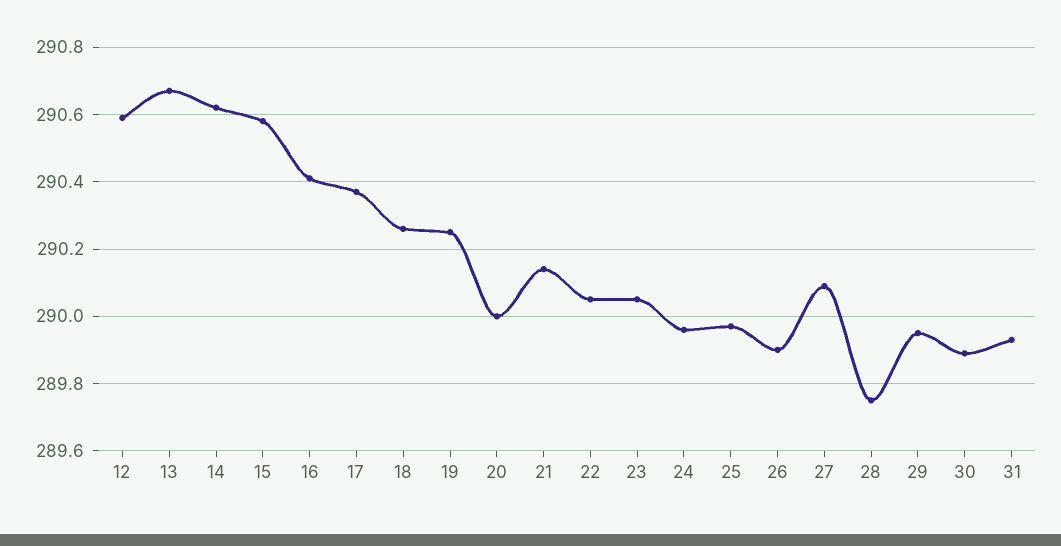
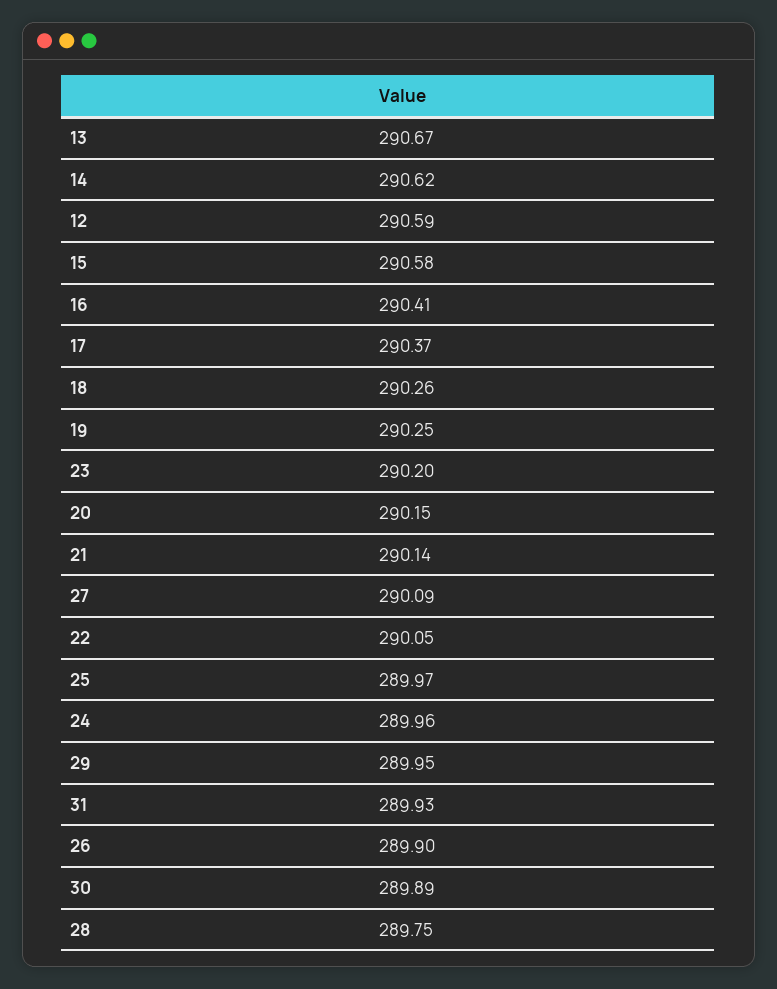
  {
    "12": 290.59,
    "13": 290.67,
    "14": 290.62,
    "15": 290.58,
    "16": 290.41,
    "17": 290.37,
    "18": 290.26,
    "19": 290.25,
-   "20": 290,
+   "20": 290.15,
    "21": 290.14,
    "22": 290.05,
-   "23": 290.05,
+   "23": 290.2,
    "24": 289.96,
    "25": 289.97,
    "26": 289.9,
    "27": 290.09,
    "28": 289.75,
    "29": 289.95,
    "30": 289.89,
    "31": 289.93
  }

